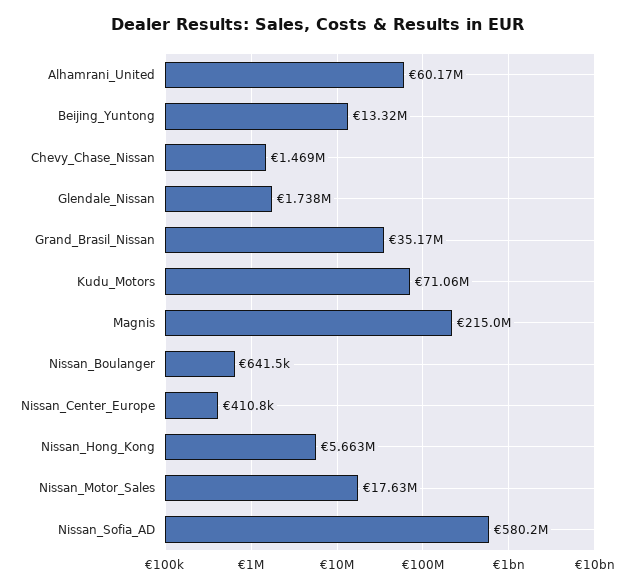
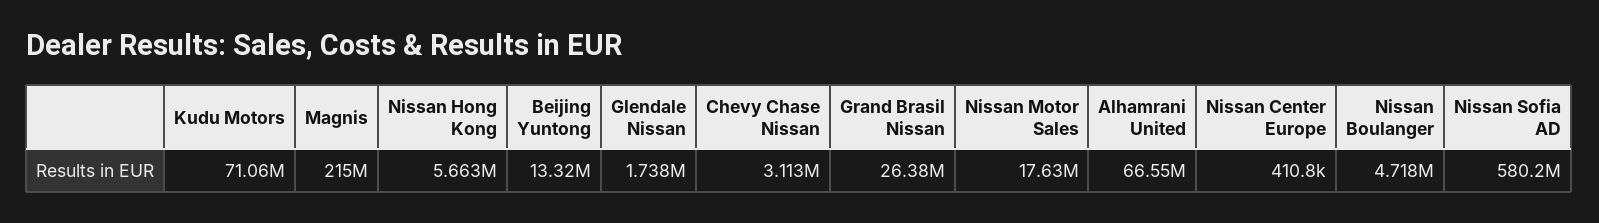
  {
-   "Alhamrani_United": 60170000,
+   "Alhamrani_United": 66550000,
    "Beijing_Yuntong": 13320000,
-   "Chevy_Chase_Nissan": 1469000,
+   "Chevy_Chase_Nissan": 3113000,
    "Glendale_Nissan": 1738000,
-   "Grand_Brasil_Nissan": 35170000,
+   "Grand_Brasil_Nissan": 26380000,
    "Kudu_Motors": 71060000,
    "Magnis": 215000000,
-   "Nissan_Boulanger": 641500,
+   "Nissan_Boulanger": 4718000,
    "Nissan_Center_Europe": 410800,
    "Nissan_Hong_Kong": 5663000,
    "Nissan_Motor_Sales": 17630000,
    "Nissan_Sofia_AD": 580200000
  }

